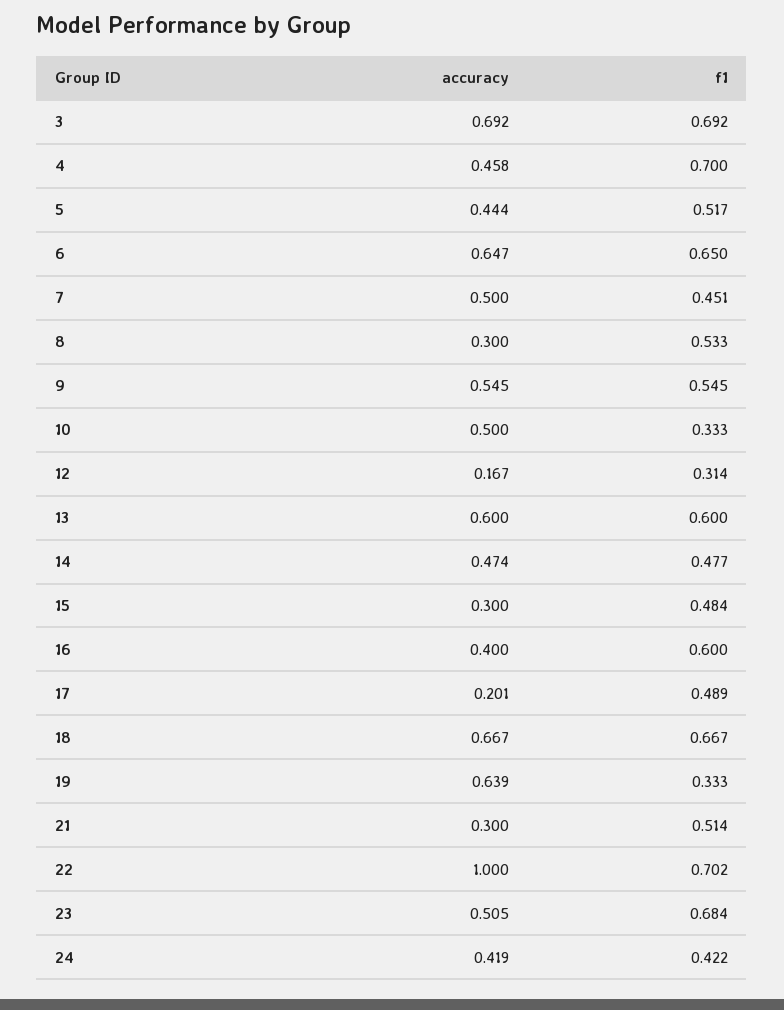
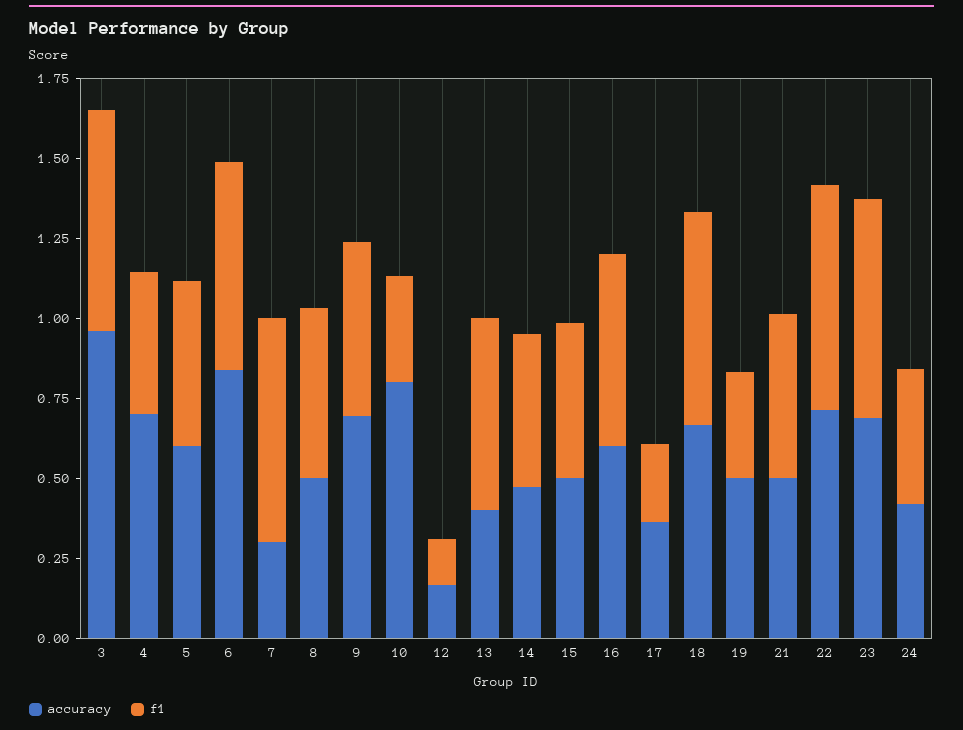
  {
    "accuracy": {
-     "3": 0.692,
+     "3": 0.95,
-     "4": 0.458,
+     "4": 0.7,
-     "5": 0.444,
+     "5": 0.6,
-     "6": 0.647,
+     "6": 0.85,
-     "7": 0.5,
+     "7": 0.3,
-     "8": 0.3,
+     "8": 0.5,
-     "9": 0.545,
+     "9": 0.7,
-     "10": 0.5,
+     "10": 0.8,
      "12": 0.167,
-     "13": 0.6,
+     "13": 0.4,
      "14": 0.474,
-     "15": 0.3,
+     "15": 0.5,
-     "16": 0.4,
+     "16": 0.6,
-     "17": 0.201,
+     "17": 0.35,
      "18": 0.667,
-     "19": 0.639,
+     "19": 0.5,
-     "21": 0.3,
+     "21": 0.5,
-     "22": 1,
+     "22": 0.7,
-     "23": 0.505,
+     "23": 0.7,
      "24": 0.419
    },
    "f1": {
      "3": 0.692,
-     "4": 0.7,
+     "4": 0.45,
      "5": 0.517,
      "6": 0.65,
-     "7": 0.451,
+     "7": 0.7,
      "8": 0.533,
      "9": 0.545,
      "10": 0.333,
-     "12": 0.314,
+     "12": 0.15,
      "13": 0.6,
      "14": 0.477,
      "15": 0.484,
      "16": 0.6,
-     "17": 0.489,
+     "17": 0.25,
      "18": 0.667,
      "19": 0.333,
      "21": 0.514,
      "22": 0.702,
      "23": 0.684,
      "24": 0.422
    }
  }

